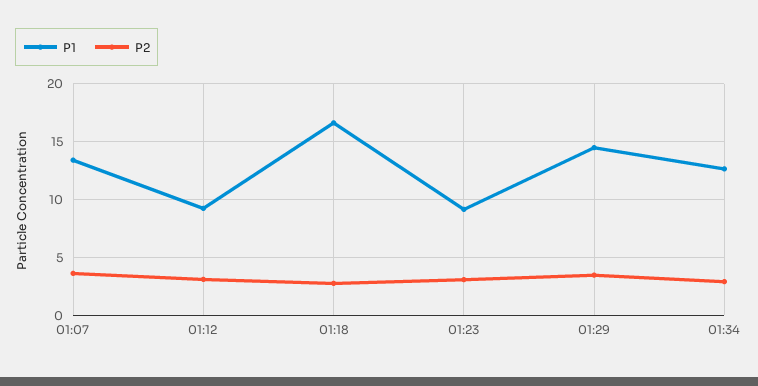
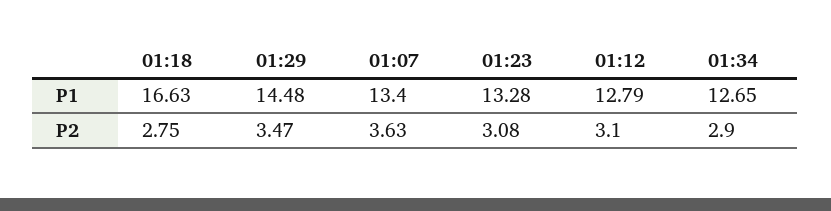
  {
    "P1": {
      "01:07": 13.4,
-     "01:12": 9,
+     "01:12": 12.79,
      "01:18": 16.63,
-     "01:23": 9,
+     "01:23": 13.28,
      "01:29": 14.48,
      "01:34": 12.65
    },
    "P2": {
      "01:07": 3.63,
      "01:12": 3.1,
      "01:18": 2.75,
      "01:23": 3.08,
      "01:29": 3.47,
      "01:34": 2.9
    }
  }

